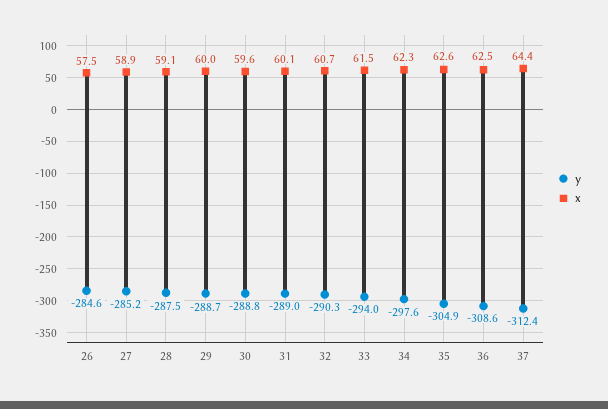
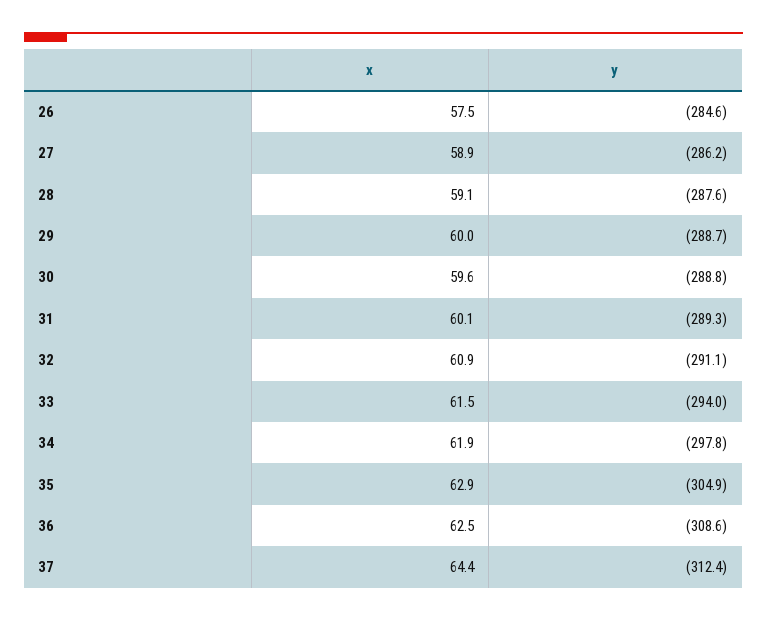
  {
    "y": {
      "26": -284.6,
-     "27": -285.2,
+     "27": -286.2,
-     "28": -287.5,
+     "28": -287.6,
      "29": -288.7,
      "30": -288.8,
-     "31": -289,
+     "31": -289.3,
-     "32": -290.3,
+     "32": -291.1,
      "33": -294,
-     "34": -297.6,
+     "34": -297.8,
      "35": -304.9,
      "36": -308.6,
      "37": -312.4
    },
    "x": {
      "26": 57.5,
      "27": 58.9,
      "28": 59.1,
      "29": 60,
      "30": 59.6,
      "31": 60.1,
-     "32": 60.7,
+     "32": 60.9,
      "33": 61.5,
-     "34": 62.3,
+     "34": 61.9,
-     "35": 62.6,
+     "35": 62.9,
      "36": 62.5,
      "37": 64.4
    }
  }

